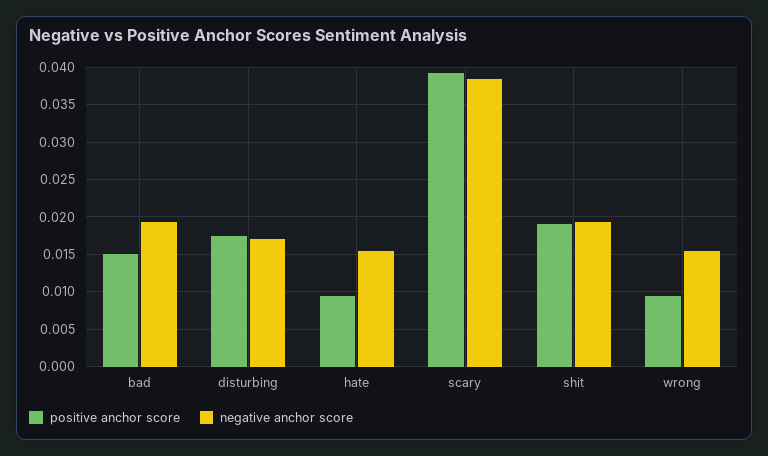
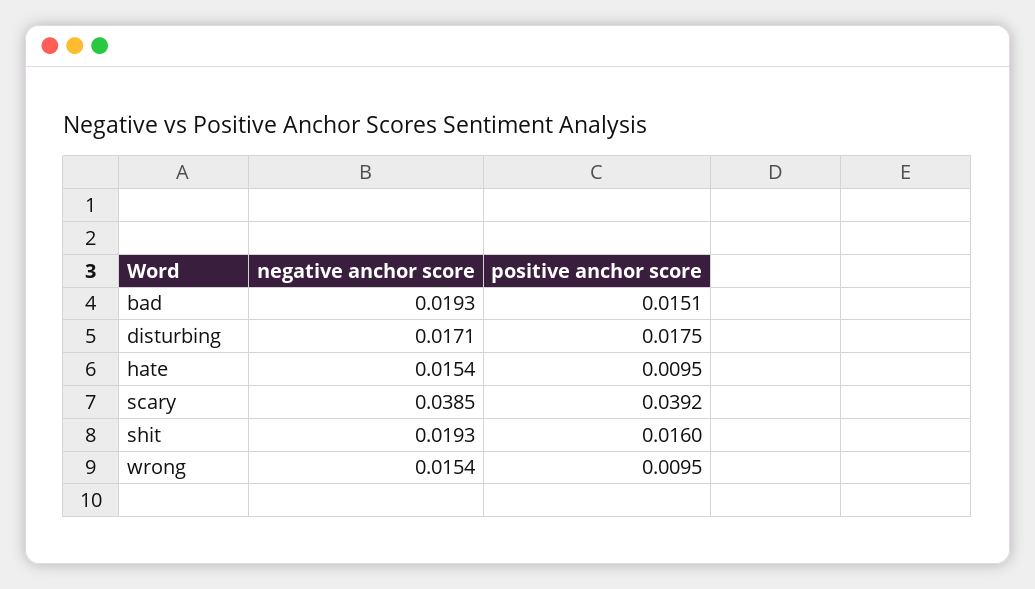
  {
    "positive anchor score": {
      "bad": 0.0151,
      "disturbing": 0.0175,
      "hate": 0.0095,
      "scary": 0.0392,
-     "shit": 0.019,
+     "shit": 0.016,
      "wrong": 0.0095
    },
    "negative anchor score": {
      "bad": 0.0193,
      "disturbing": 0.0171,
      "hate": 0.0154,
      "scary": 0.0385,
      "shit": 0.0193,
      "wrong": 0.0154
    }
  }

